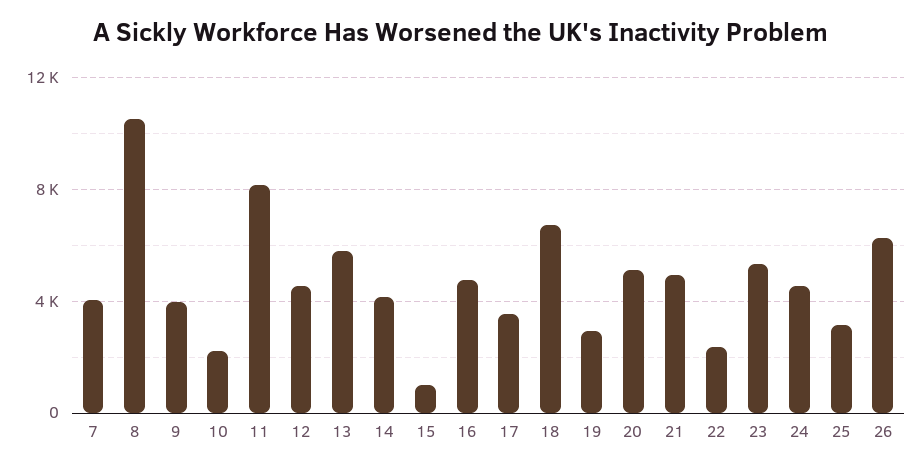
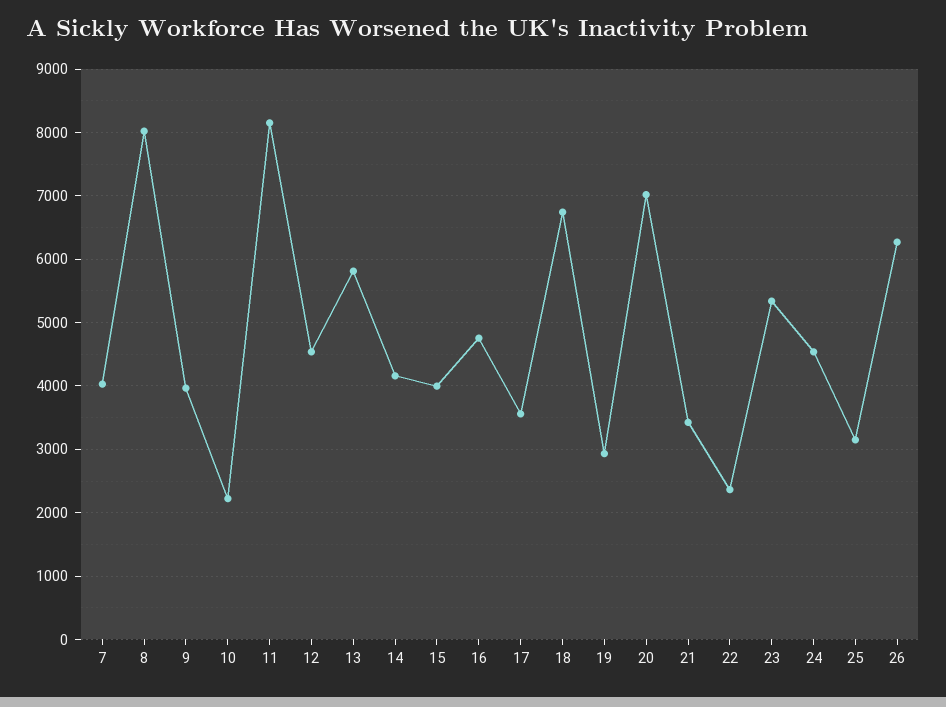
  {
    "7": 4000,
-   "8": 10500,
+   "8": 8000,
    "9": 4000,
    "10": 2200,
    "11": 8200,
    "12": 4500,
    "13": 5800,
    "14": 4200,
-   "15": 1000,
+   "15": 4000,
    "16": 4800,
    "17": 3600,
    "18": 6700,
    "19": 2900,
-   "20": 5000,
+   "20": 7000,
-   "21": 5000,
+   "21": 3400,
    "22": 2400,
    "23": 5300,
    "24": 4500,
    "25": 3100,
    "26": 6300
  }

